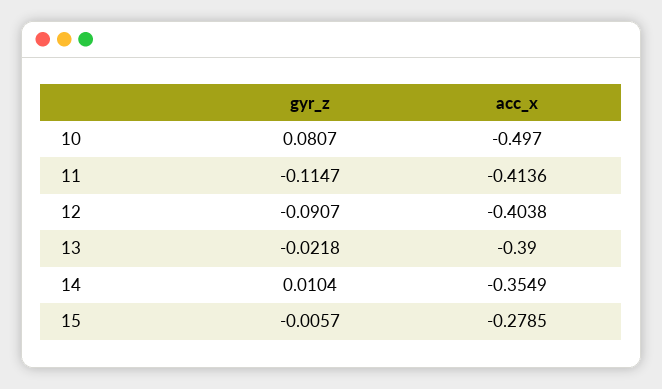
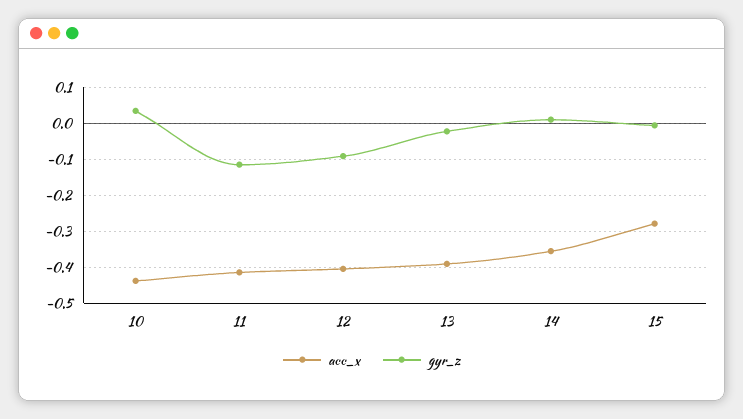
  {
    "gyr_z": {
-     "10": 0.0807,
+     "10": 0.04,
      "11": -0.1147,
      "12": -0.0907,
      "13": -0.0218,
      "14": 0.0104,
      "15": -0.0057
    },
    "acc_x": {
-     "10": -0.497,
+     "10": -0.44,
      "11": -0.4136,
      "12": -0.4038,
      "13": -0.39,
      "14": -0.3549,
      "15": -0.2785
    }
  }

